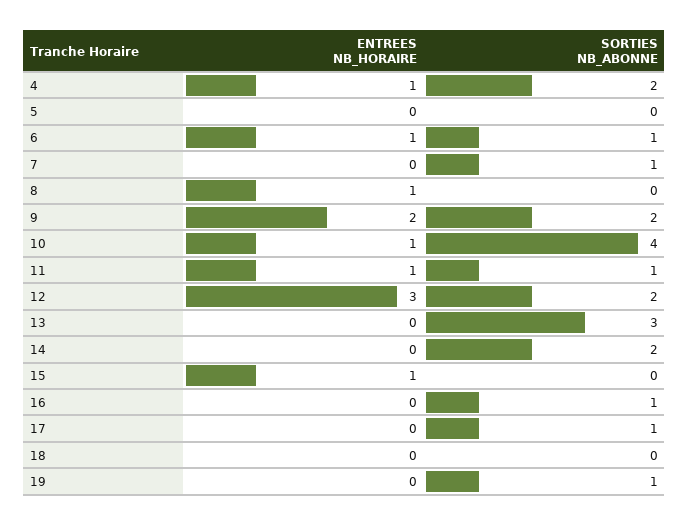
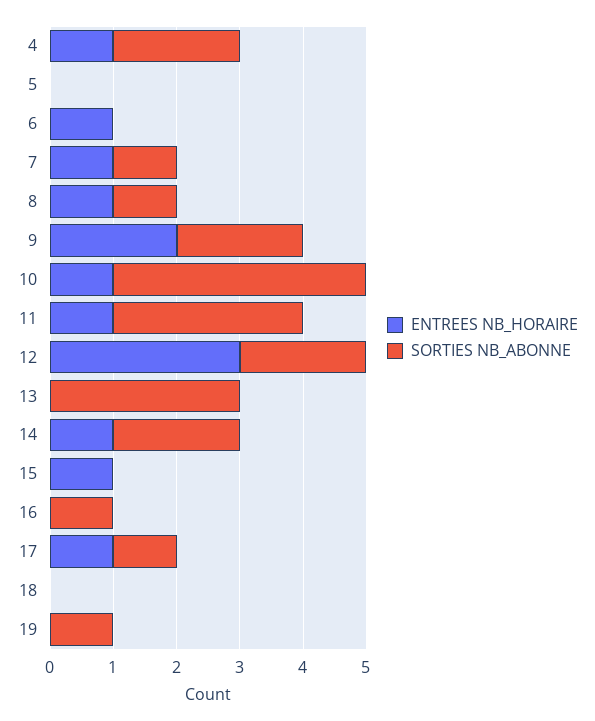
  {
    "ENTREES NB_HORAIRE": {
      "4": 1,
      "5": 0,
      "6": 1,
-     "7": 0,
+     "7": 1,
      "8": 1,
      "9": 2,
      "10": 1,
      "11": 1,
      "12": 3,
      "13": 0,
-     "14": 0,
+     "14": 1,
      "15": 1,
      "16": 0,
-     "17": 0,
+     "17": 1,
      "18": 0,
      "19": 0
    },
    "SORTIES NB_ABONNE": {
      "4": 2,
      "5": 0,
-     "6": 1,
+     "6": 0,
      "7": 1,
-     "8": 0,
+     "8": 1,
      "9": 2,
      "10": 4,
-     "11": 1,
+     "11": 3,
      "12": 2,
      "13": 3,
      "14": 2,
      "15": 0,
      "16": 1,
      "17": 1,
      "18": 0,
      "19": 1
    }
  }

